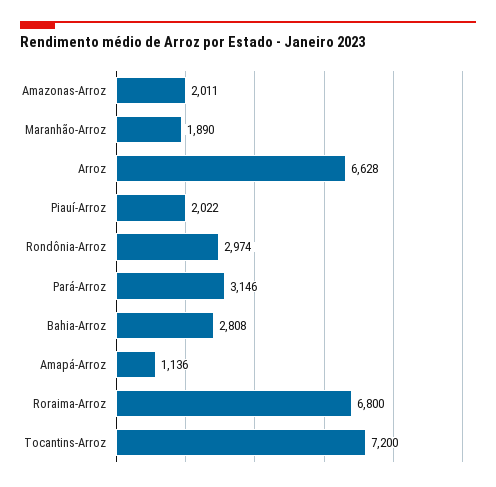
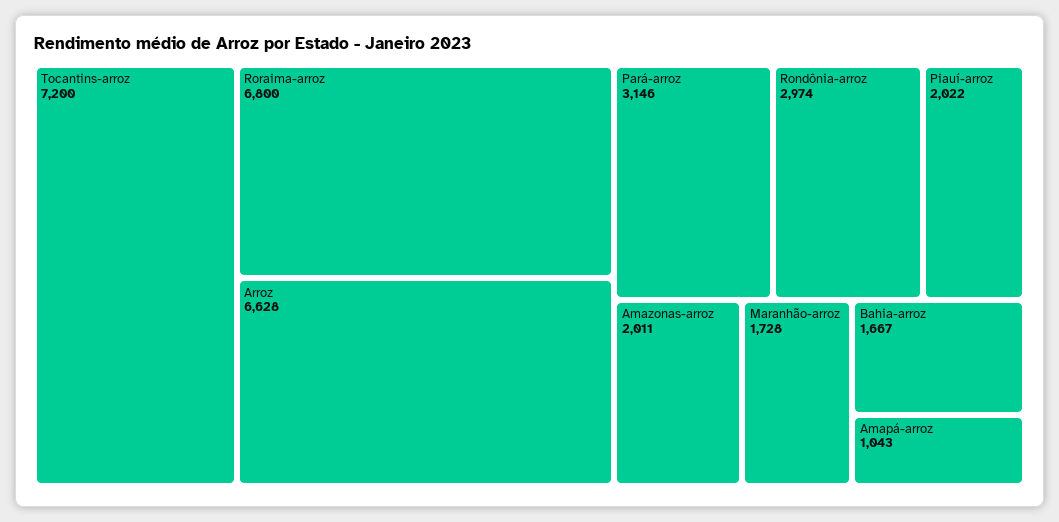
  {
    "Amazonas-Arroz": 2011,
-   "Maranhão-Arroz": 1890,
+   "Maranhão-Arroz": 1728,
    "Arroz": 6628,
    "Piauí-Arroz": 2022,
    "Rondônia-Arroz": 2974,
    "Pará-Arroz": 3146,
-   "Bahia-Arroz": 2808,
+   "Bahia-Arroz": 1667,
-   "Amapá-Arroz": 1136,
+   "Amapá-Arroz": 1043,
    "Roraima-Arroz": 6800,
    "Tocantins-Arroz": 7200
  }

